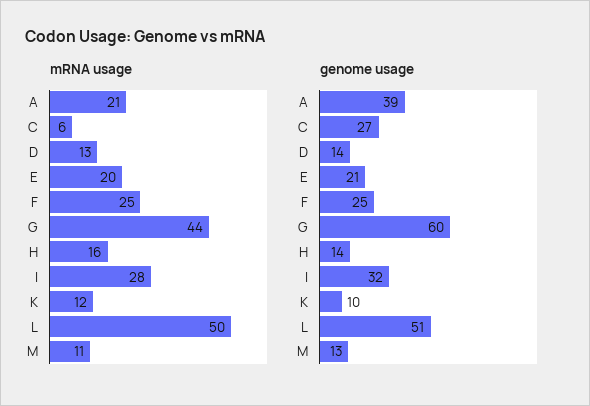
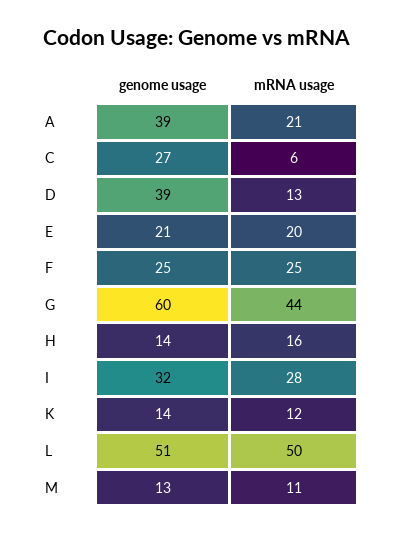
  {
    "mRNA usage": {
      "A": 21,
      "C": 6,
      "D": 13,
      "E": 20,
      "F": 25,
      "G": 44,
      "H": 16,
      "I": 28,
      "K": 12,
      "L": 50,
      "M": 11
    },
    "genome usage": {
      "A": 39,
      "C": 27,
-     "D": 14,
+     "D": 39,
      "E": 21,
      "F": 25,
      "G": 60,
      "H": 14,
      "I": 32,
-     "K": 10,
+     "K": 14,
      "L": 51,
      "M": 13
    }
  }

